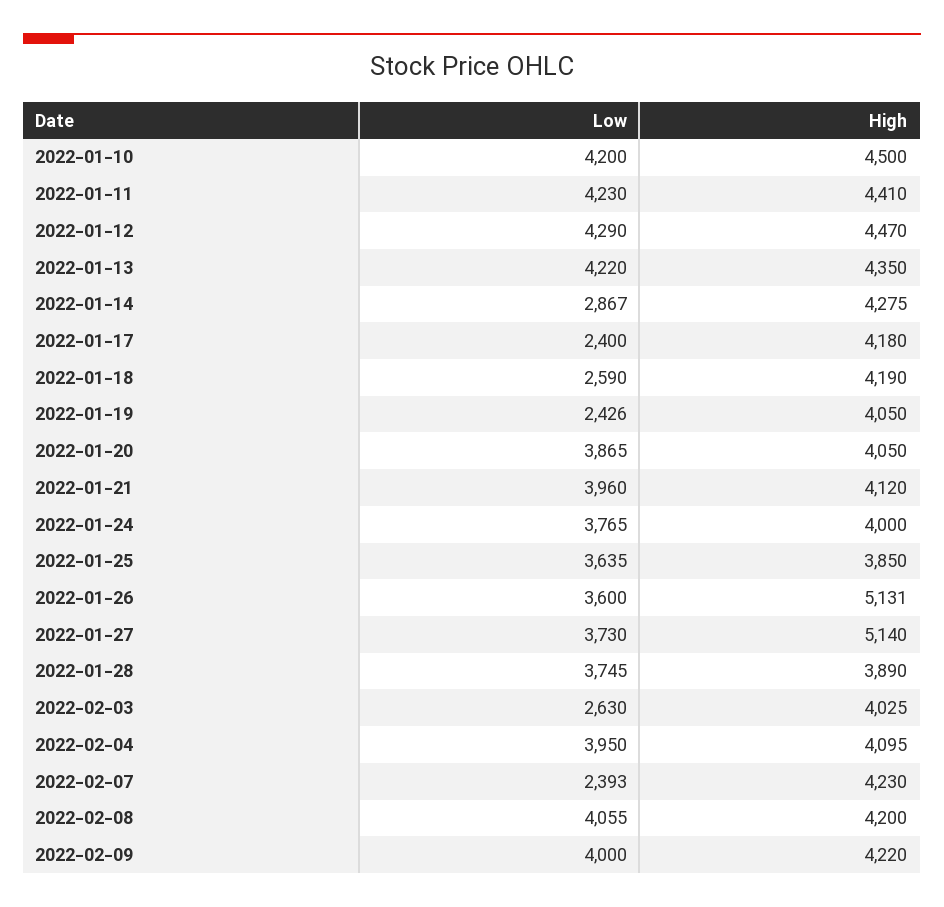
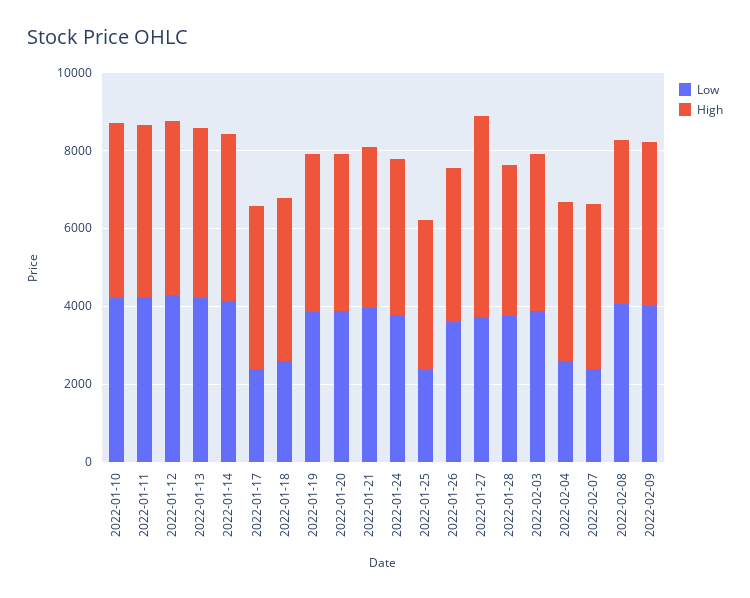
  {
    "Low": {
      "2022-01-10": 4200,
      "2022-01-11": 4230,
      "2022-01-12": 4290,
      "2022-01-13": 4220,
-     "2022-01-14": 2867,
+     "2022-01-14": 4000,
      "2022-01-17": 2400,
      "2022-01-18": 2590,
-     "2022-01-19": 2426,
+     "2022-01-19": 4000,
      "2022-01-20": 3865,
      "2022-01-21": 3960,
      "2022-01-24": 3765,
-     "2022-01-25": 3635,
+     "2022-01-25": 2500,
      "2022-01-26": 3600,
      "2022-01-27": 3730,
      "2022-01-28": 3745,
-     "2022-02-03": 2630,
+     "2022-02-03": 4000,
-     "2022-02-04": 3950,
+     "2022-02-04": 2500,
      "2022-02-07": 2393,
      "2022-02-08": 4055,
      "2022-02-09": 4000
    },
    "High": {
      "2022-01-10": 4500,
      "2022-01-11": 4410,
      "2022-01-12": 4470,
      "2022-01-13": 4350,
      "2022-01-14": 4275,
      "2022-01-17": 4180,
      "2022-01-18": 4190,
      "2022-01-19": 4050,
      "2022-01-20": 4050,
      "2022-01-21": 4120,
      "2022-01-24": 4000,
      "2022-01-25": 3850,
-     "2022-01-26": 5131,
+     "2022-01-26": 4000,
      "2022-01-27": 5140,
      "2022-01-28": 3890,
      "2022-02-03": 4025,
      "2022-02-04": 4095,
      "2022-02-07": 4230,
      "2022-02-08": 4200,
      "2022-02-09": 4220
    }
  }

